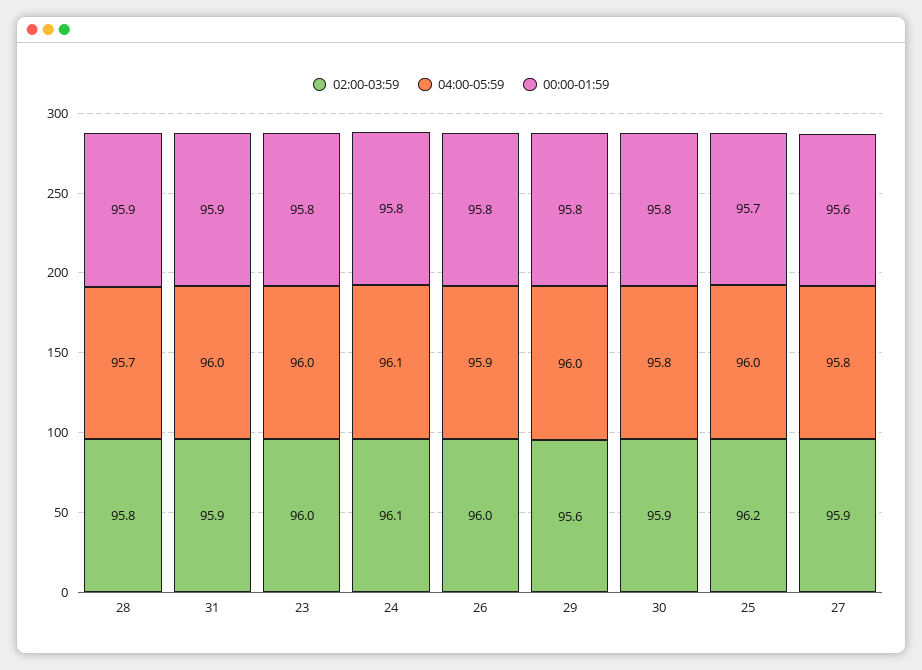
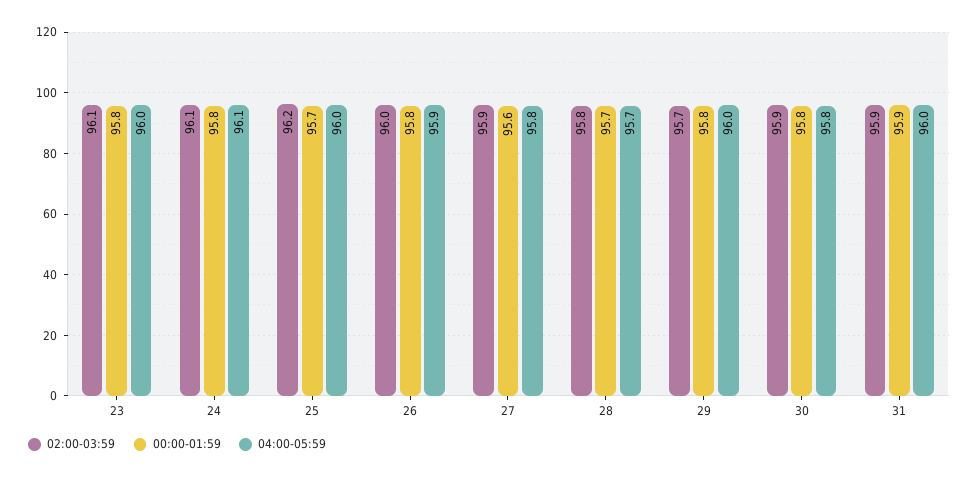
  {
    "02:00-03:59": {
      "28": 95.8,
      "31": 95.9,
-     "23": 96,
+     "23": 96.1,
      "24": 96.1,
      "26": 96,
-     "29": 95.6,
+     "29": 95.7,
      "30": 95.9,
      "25": 96.2,
      "27": 95.9
    },
    "04:00-05:59": {
      "28": 95.7,
      "31": 96,
      "23": 96,
      "24": 96.1,
      "26": 95.9,
      "29": 96,
      "30": 95.8,
      "25": 96,
      "27": 95.8
    },
    "00:00-01:59": {
-     "28": 95.9,
+     "28": 95.7,
      "31": 95.9,
      "23": 95.8,
      "24": 95.8,
      "26": 95.8,
      "29": 95.8,
      "30": 95.8,
      "25": 95.7,
      "27": 95.6
    }
  }

